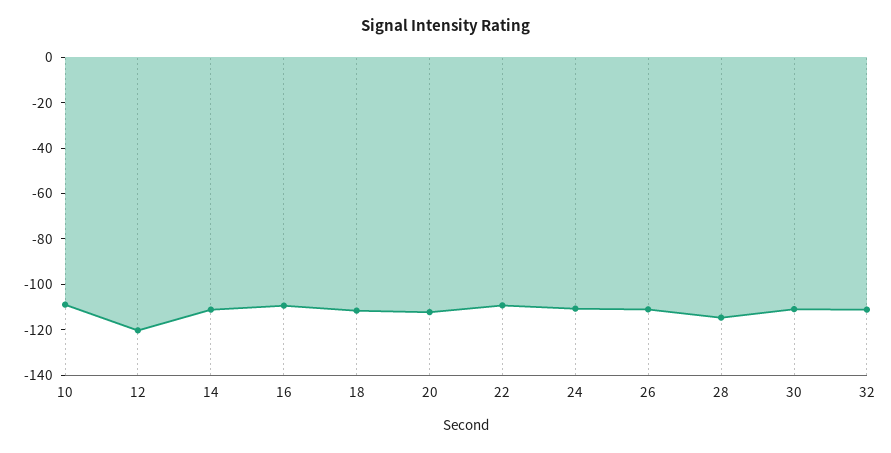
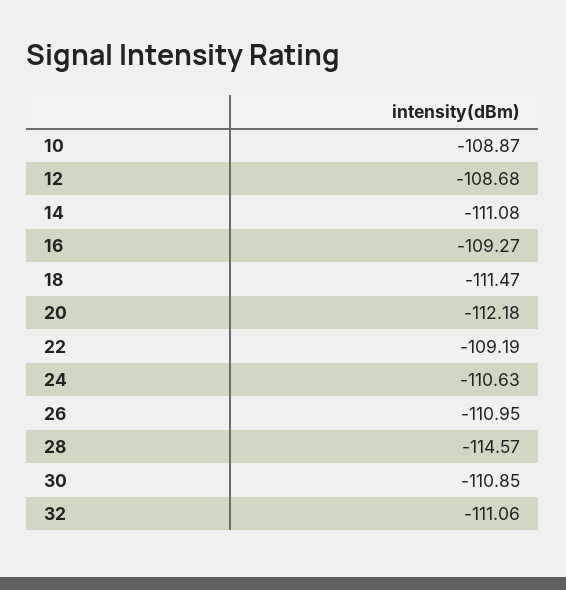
  {
    "10": -108.87,
-   "12": -120,
+   "12": -108.68,
    "14": -111.08,
    "16": -109.27,
    "18": -111.47,
    "20": -112.18,
    "22": -109.19,
    "24": -110.63,
    "26": -110.95,
    "28": -114.57,
    "30": -110.85,
    "32": -111.06
  }

